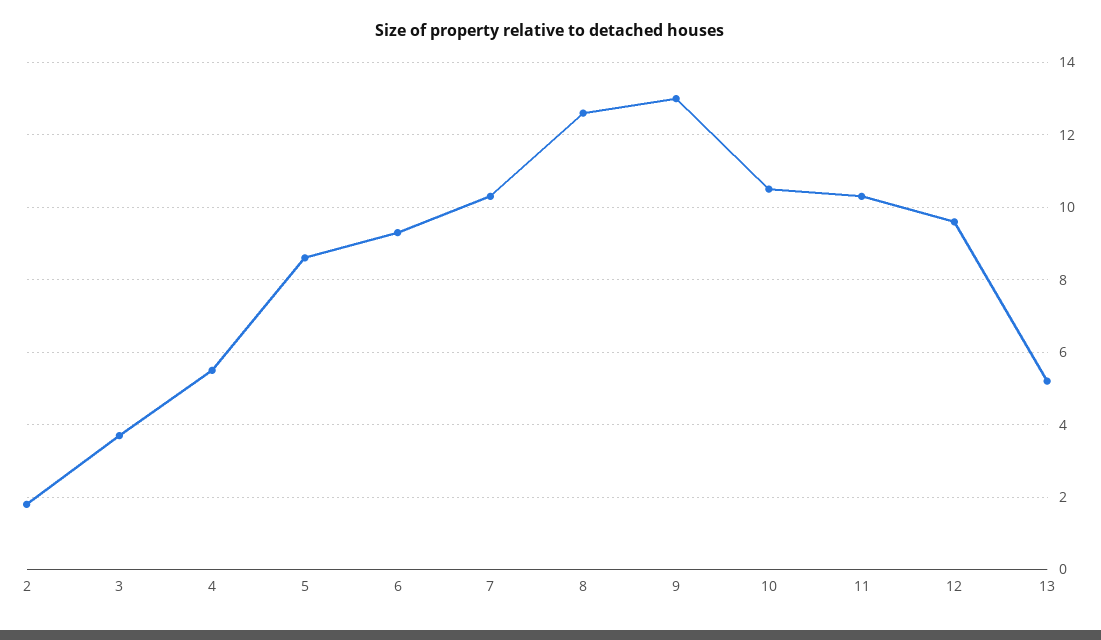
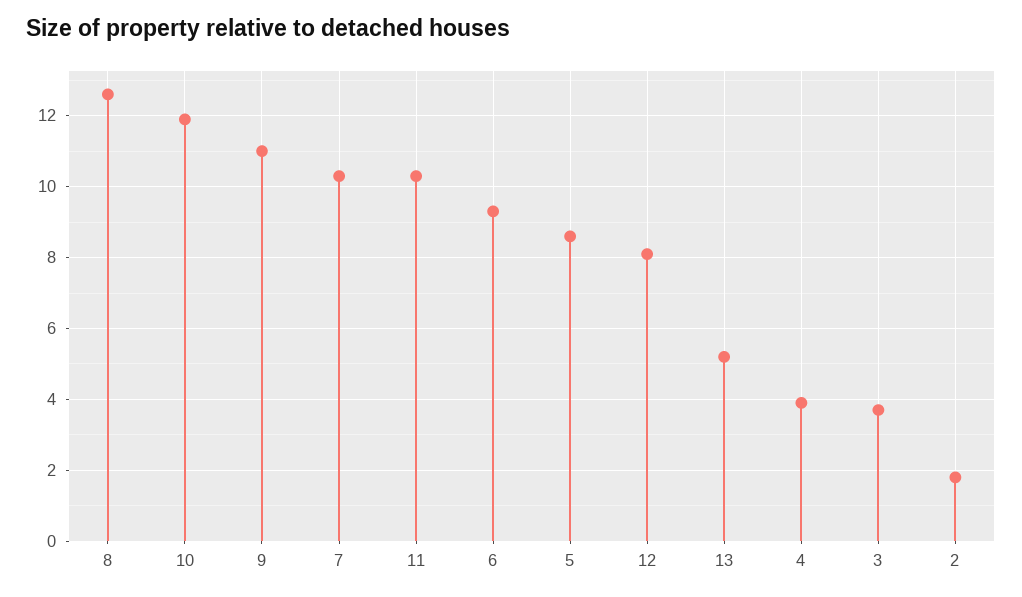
  {
    "2": 2,
    "3": 3.5,
-   "4": 5.5,
+   "4": 4,
    "5": 8.5,
    "6": 9.5,
    "7": 10.5,
    "8": 12.5,
-   "9": 13,
+   "9": 11,
-   "10": 10.5,
+   "10": 12,
    "11": 10.5,
-   "12": 9.5,
+   "12": 8,
    "13": 5
  }

